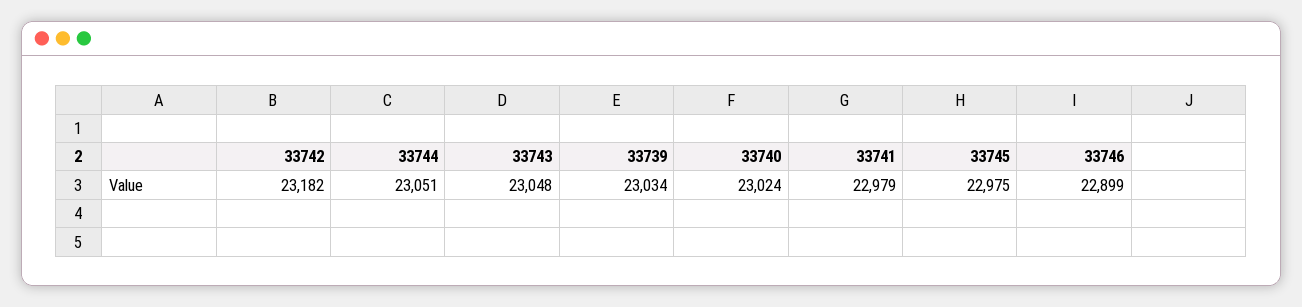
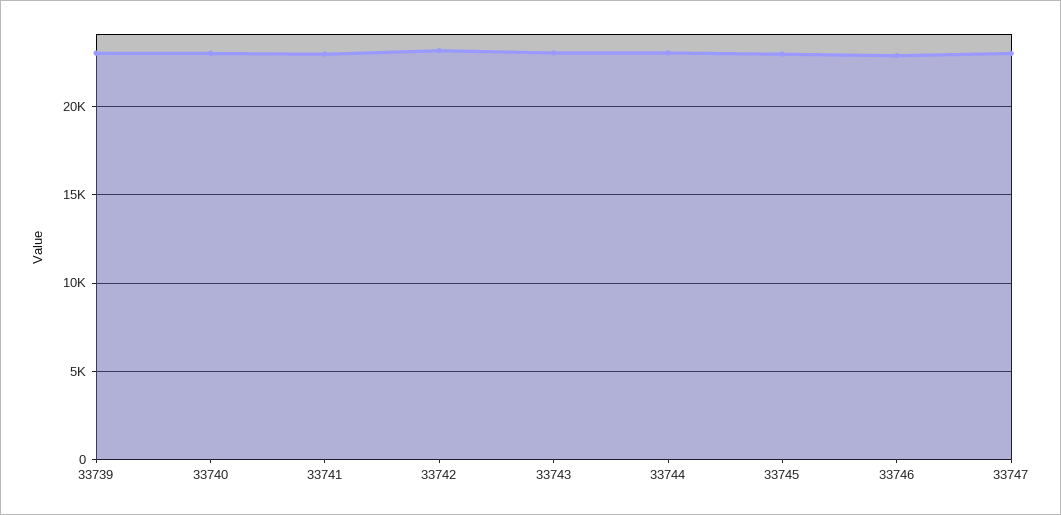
  {
    "33742": 23182,
    "33744": 23051,
    "33743": 23048,
    "33739": 23034,
    "33740": 23024,
    "33741": 22979,
    "33745": 22975,
-   "33746": 22899
+   "33746": 22899,
+   "33747": 23000
  }

